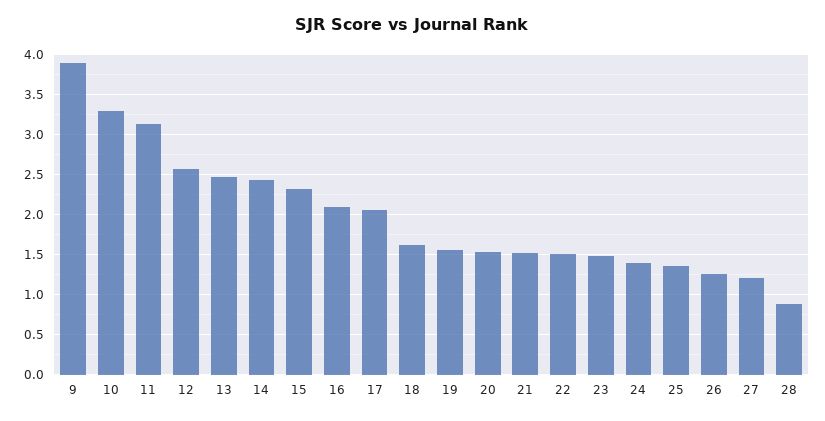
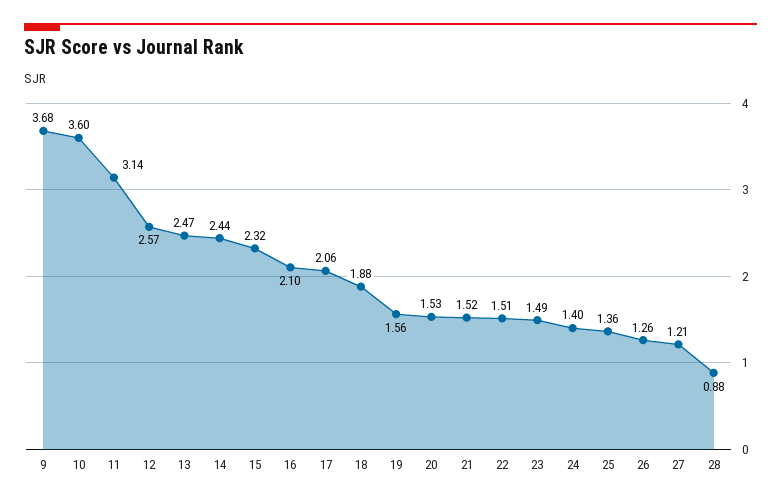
  {
-   "9": 3.9,
+   "9": 3.68,
-   "10": 3.3,
+   "10": 3.6,
    "11": 3.14,
    "12": 2.57,
    "13": 2.47,
    "14": 2.44,
    "15": 2.32,
    "16": 2.1,
    "17": 2.06,
-   "18": 1.6,
+   "18": 1.88,
    "19": 1.56,
    "20": 1.53,
    "21": 1.52,
    "22": 1.51,
    "23": 1.49,
    "24": 1.4,
    "25": 1.36,
    "26": 1.26,
    "27": 1.21,
    "28": 0.88
  }

